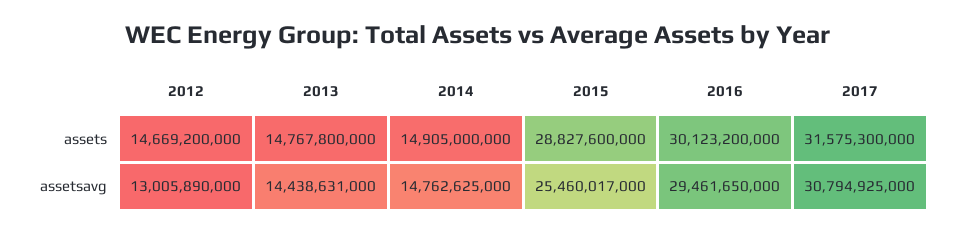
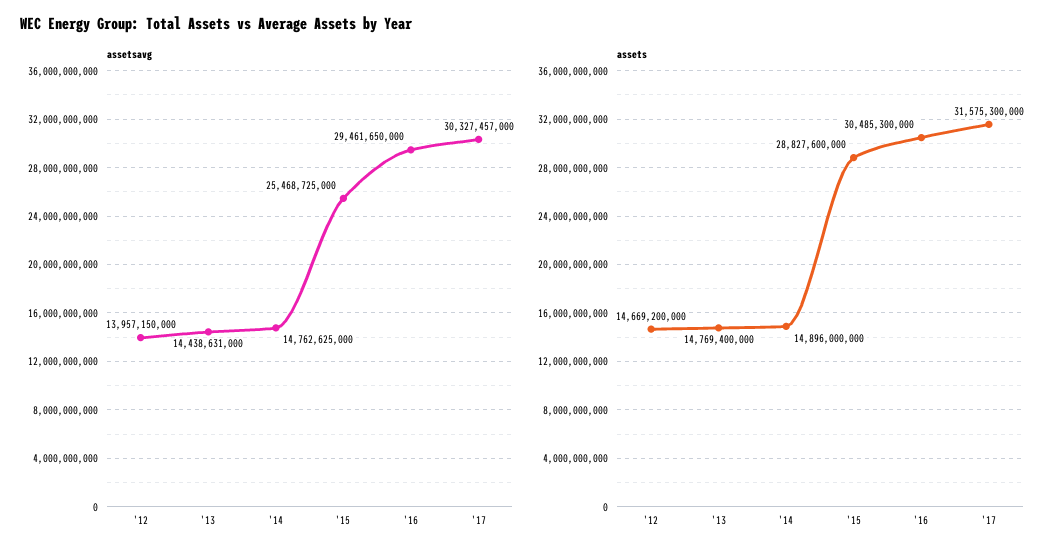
  {
    "assets": {
      "2012": 14669200000,
-     "2013": 14767800000,
+     "2013": 14769400000,
-     "2014": 14905000000,
+     "2014": 14896000000,
      "2015": 28827600000,
-     "2016": 30123200000,
+     "2016": 30485300000,
      "2017": 31575300000
    },
    "assetsavg": {
-     "2012": 13005890000,
+     "2012": 13957150000,
      "2013": 14438631000,
      "2014": 14762625000,
-     "2015": 25460017000,
+     "2015": 25468725000,
      "2016": 29461650000,
-     "2017": 30794925000
+     "2017": 30327457000
    }
  }

